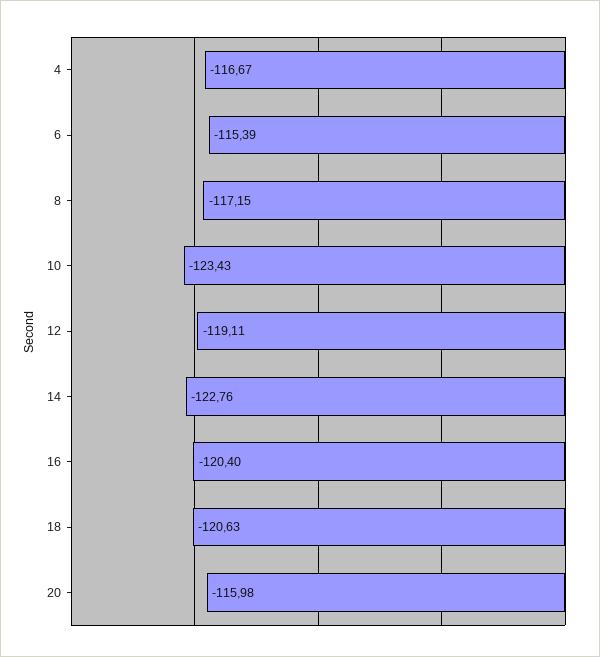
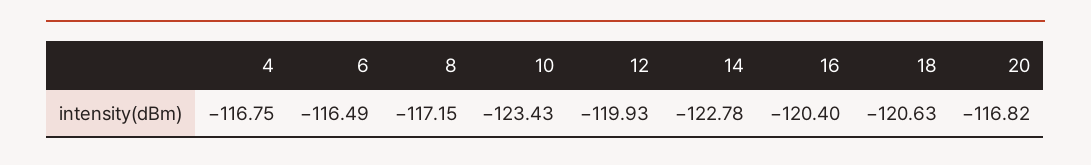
  {
-   "4": -116.67,
+   "4": -116.75,
-   "6": -115.39,
+   "6": -116.49,
    "8": -117.15,
    "10": -123.43,
-   "12": -119.11,
+   "12": -119.93,
-   "14": -122.76,
+   "14": -122.78,
    "16": -120.4,
    "18": -120.63,
-   "20": -115.98
+   "20": -116.82
  }

